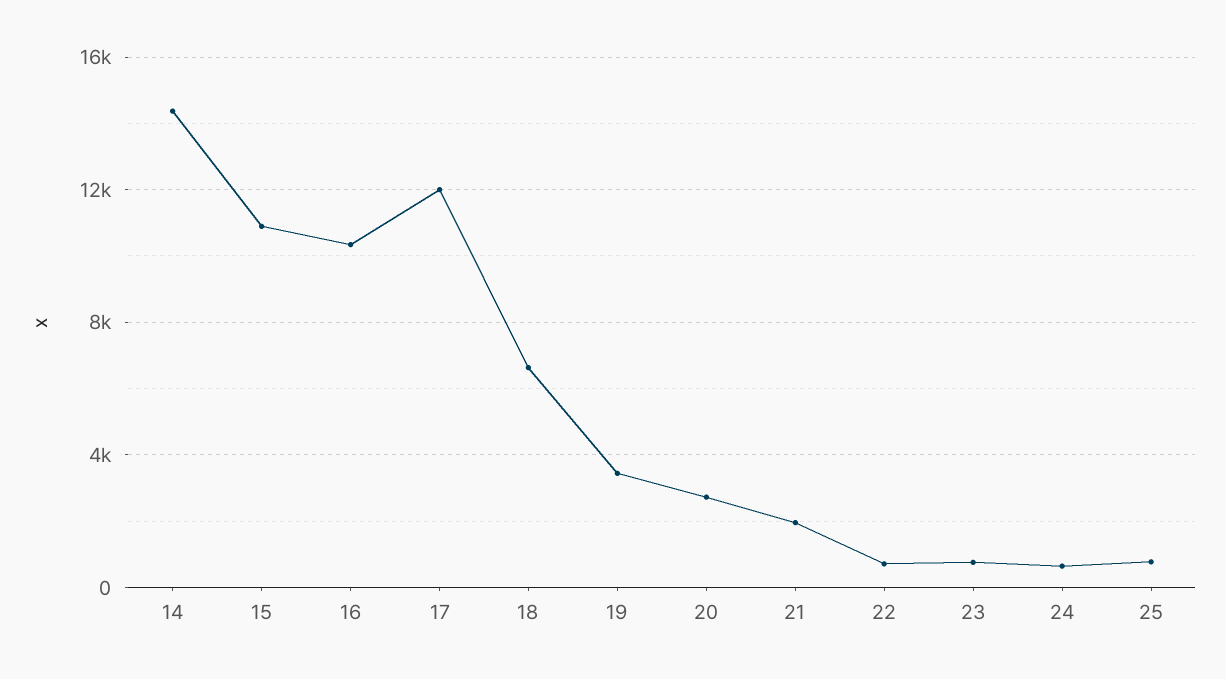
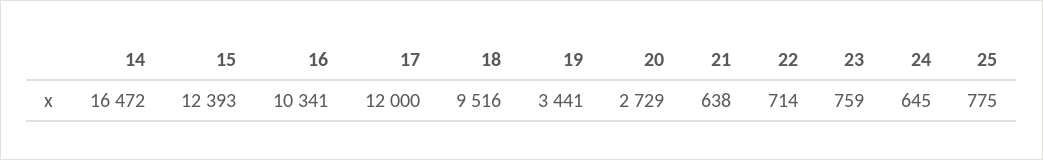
  {
-   "14": 14500,
+   "14": 16472,
-   "15": 11000,
+   "15": 12393,
    "16": 10341,
    "17": 12000,
-   "18": 6500,
+   "18": 9516,
    "19": 3441,
    "20": 2729,
-   "21": 2000,
+   "21": 638,
    "22": 714,
    "23": 759,
    "24": 645,
    "25": 775
  }

